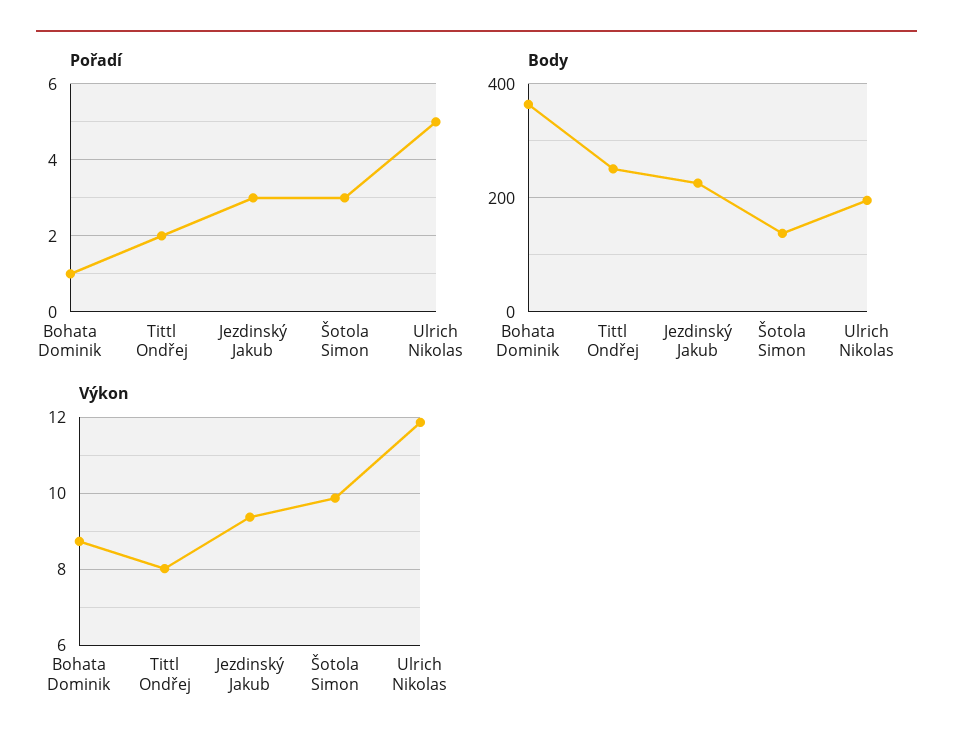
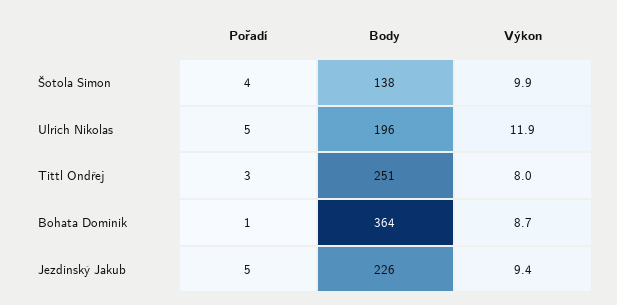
  {
    "Pořadí": {
      "Bohata Dominik": 1,
-     "Tittl Ondřej": 2,
+     "Tittl Ondřej": 3,
-     "Jezdinský Jakub": 3,
+     "Jezdinský Jakub": 5,
-     "Šotola Simon": 3,
+     "Šotola Simon": 4,
      "Ulrich Nikolas": 5
    },
    "Body": {
      "Bohata Dominik": 364,
      "Tittl Ondřej": 251,
      "Jezdinský Jakub": 226,
      "Šotola Simon": 138,
      "Ulrich Nikolas": 196
    },
    "Výkon": {
      "Bohata Dominik": 8.7,
      "Tittl Ondřej": 8,
      "Jezdinský Jakub": 9.4,
      "Šotola Simon": 9.9,
      "Ulrich Nikolas": 11.9
    }
  }

